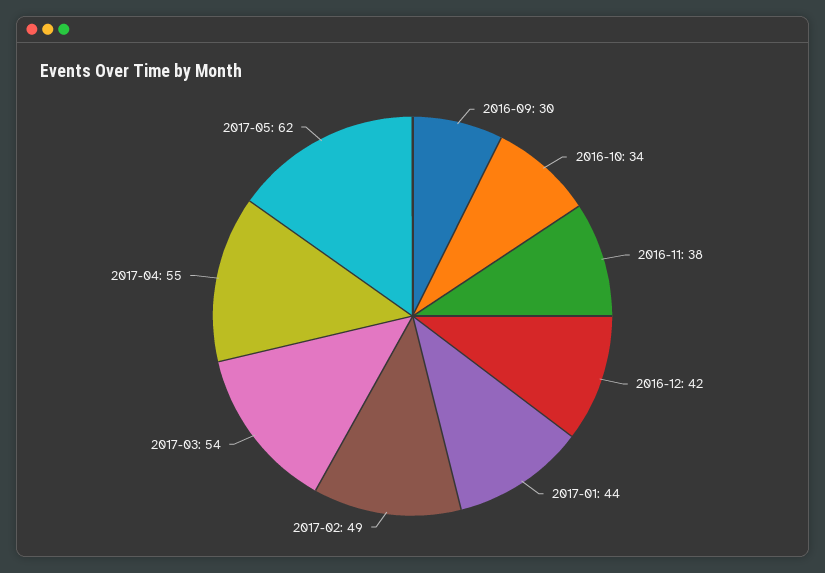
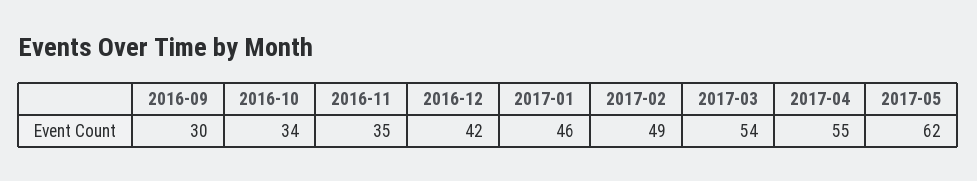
  {
    "2016-09": 30,
    "2016-10": 34,
-   "2016-11": 38,
+   "2016-11": 35,
    "2016-12": 42,
-   "2017-01": 44,
+   "2017-01": 46,
    "2017-02": 49,
    "2017-03": 54,
    "2017-04": 55,
    "2017-05": 62
  }

